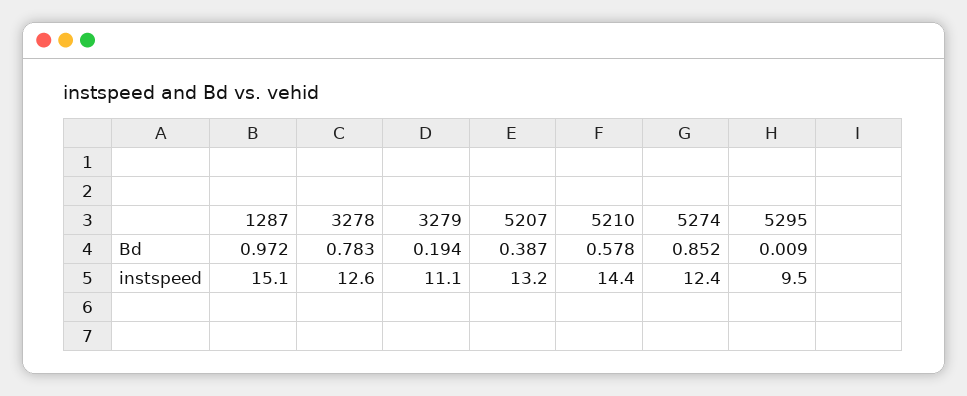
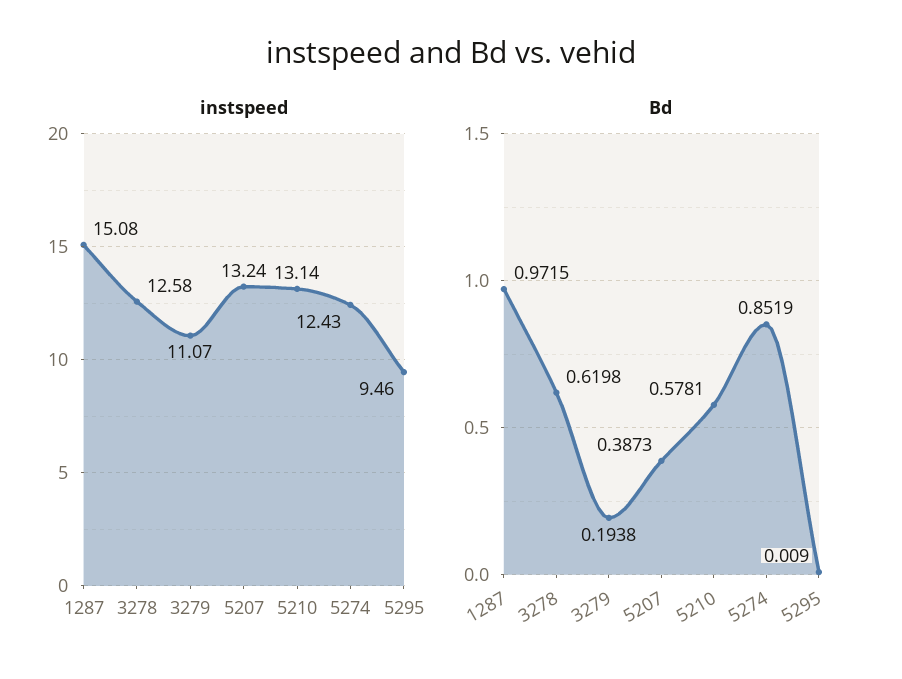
  {
    "Bd": {
      "1287": 0.9715,
-     "3278": 0.783,
+     "3278": 0.6198,
      "3279": 0.1938,
      "5207": 0.3873,
      "5210": 0.5781,
      "5274": 0.8519,
      "5295": 0.009
    },
    "instspeed": {
      "1287": 15.08,
      "3278": 12.58,
      "3279": 11.07,
      "5207": 13.24,
-     "5210": 14.4,
+     "5210": 13.14,
      "5274": 12.43,
      "5295": 9.46
    }
  }

